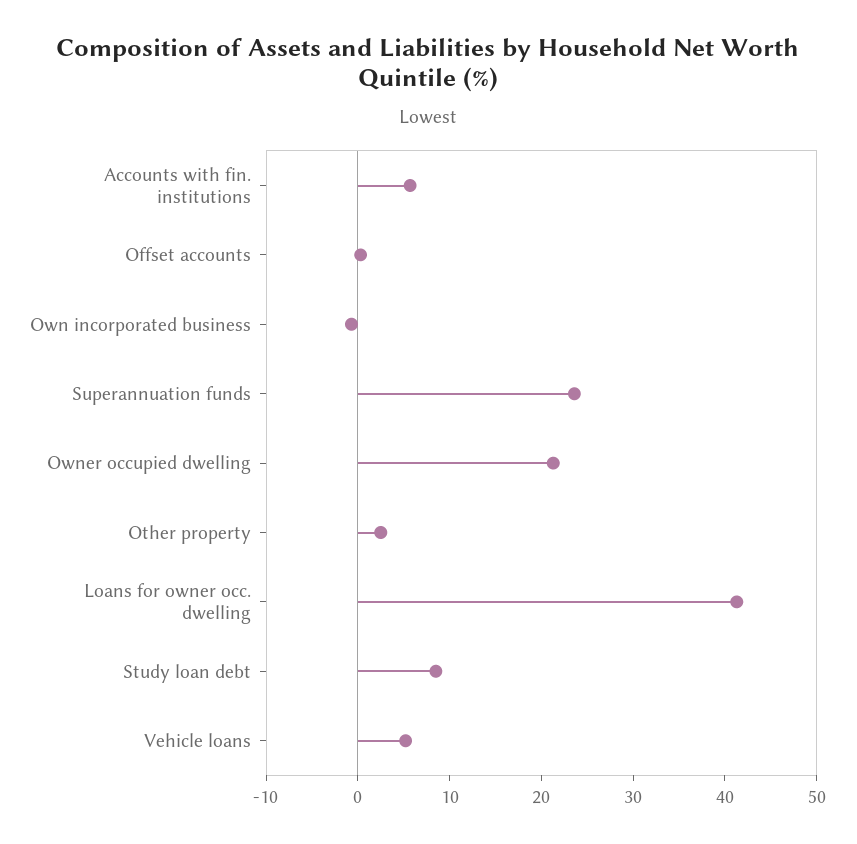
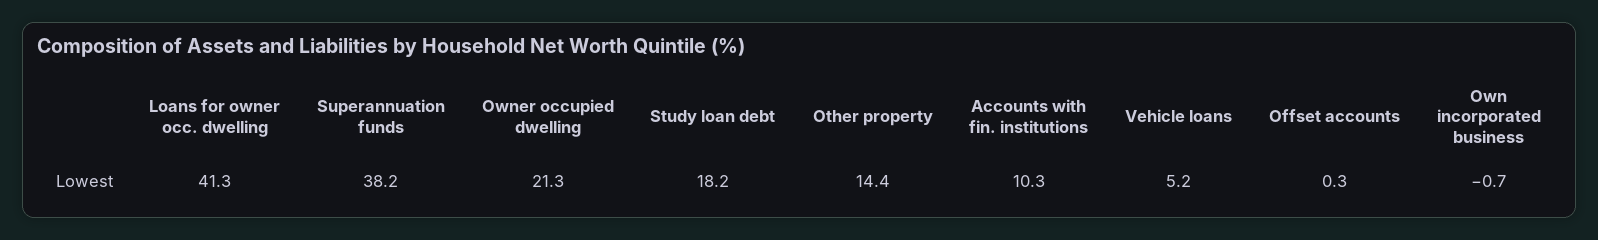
  {
-   "Accounts with fin. institutions": 6,
+   "Accounts with fin. institutions": 10.3,
    "Offset accounts": 0.3,
    "Own incorporated business": -0.7,
-   "Superannuation funds": 24,
+   "Superannuation funds": 38.2,
    "Owner occupied dwelling": 21.3,
-   "Other property": 2,
+   "Other property": 14.4,
    "Loans for owner occ. dwelling": 41.3,
-   "Study loan debt": 8,
+   "Study loan debt": 18.2,
    "Vehicle loans": 5.2
  }

